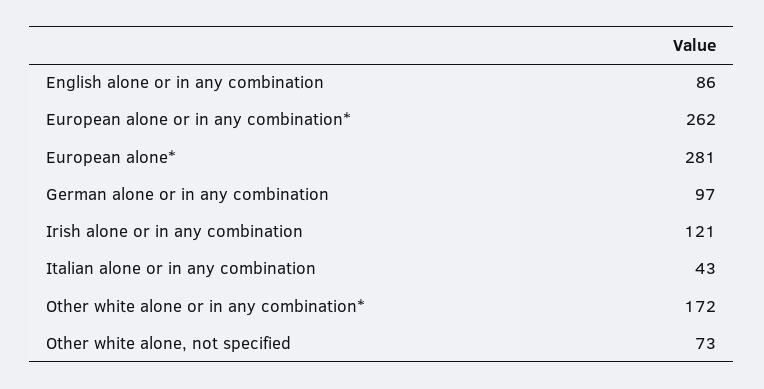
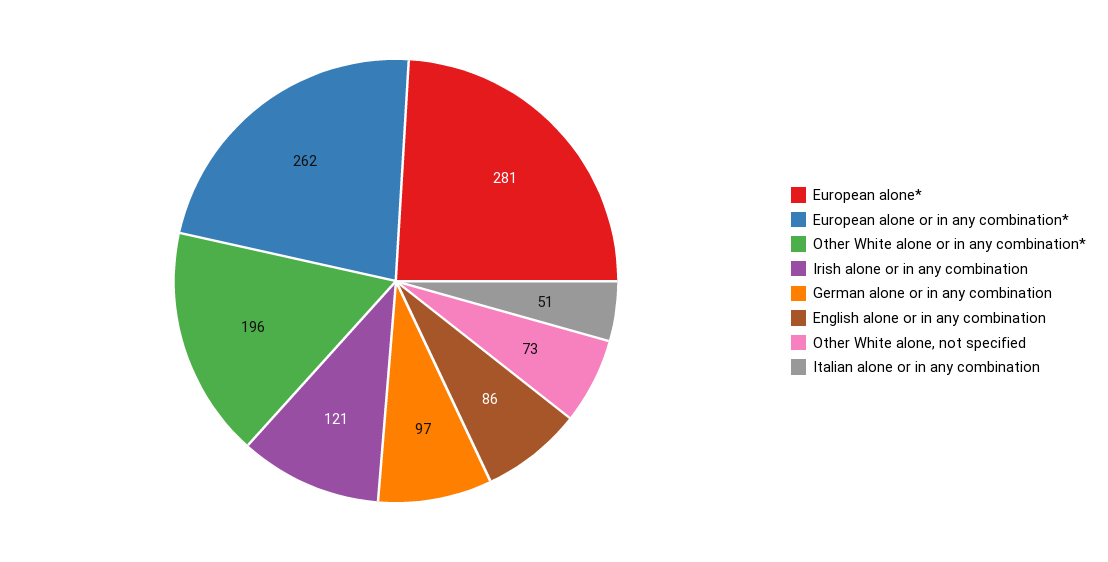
  {
    "English alone or in any combination": 86,
    "European alone or in any combination*": 262,
    "European alone*": 281,
    "German alone or in any combination": 97,
    "Irish alone or in any combination": 121,
-   "Italian alone or in any combination": 43,
+   "Italian alone or in any combination": 51,
-   "Other white alone or in any combination*": 172,
+   "Other white alone or in any combination*": 196,
    "Other white alone, not specified": 73
  }

